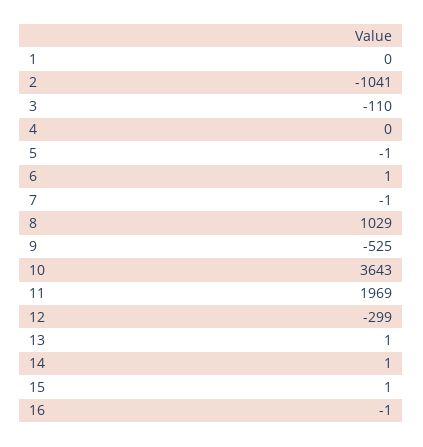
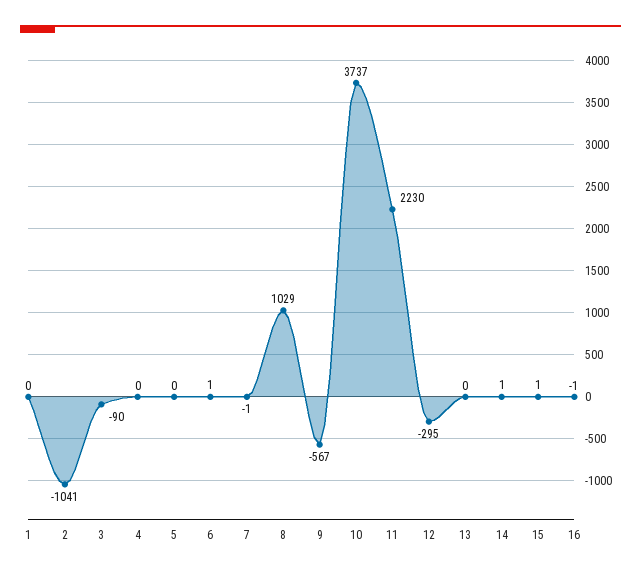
  {
    "1": 0,
    "2": -1041,
-   "3": -110,
+   "3": -90,
    "4": 0,
-   "5": -1,
+   "5": 0,
    "6": 1,
    "7": -1,
    "8": 1029,
-   "9": -525,
+   "9": -567,
-   "10": 3643,
+   "10": 3737,
-   "11": 1969,
+   "11": 2230,
-   "12": -299,
+   "12": -295,
-   "13": 1,
+   "13": 0,
    "14": 1,
    "15": 1,
    "16": -1
  }

